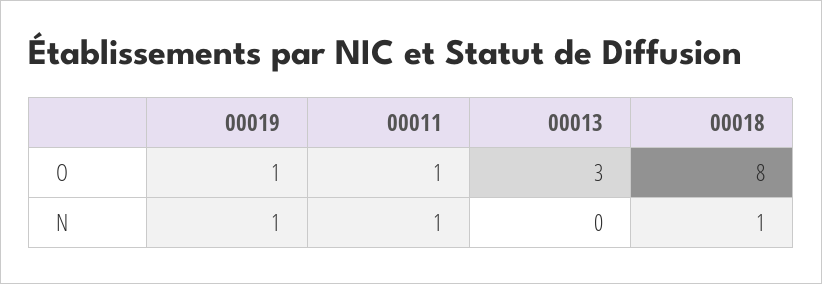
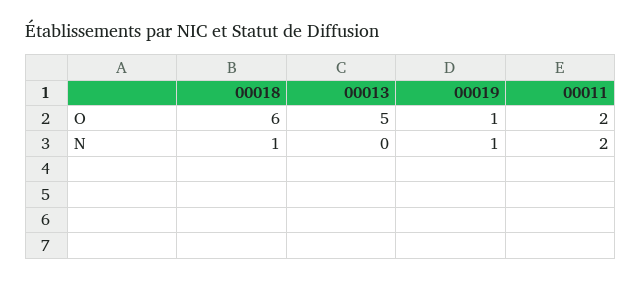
  {
    "00019": {
      "O": 1,
      "N": 1
    },
    "00011": {
-     "O": 1,
+     "O": 2,
-     "N": 1
+     "N": 2
    },
    "00013": {
-     "O": 3,
+     "O": 5,
      "N": 0
    },
    "00018": {
-     "O": 8,
+     "O": 6,
      "N": 1
    }
  }

